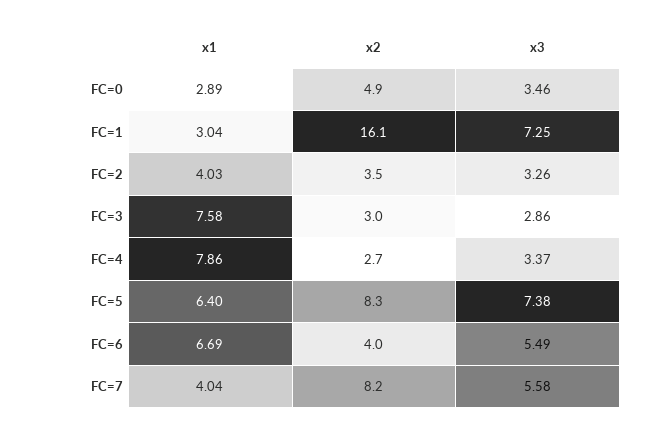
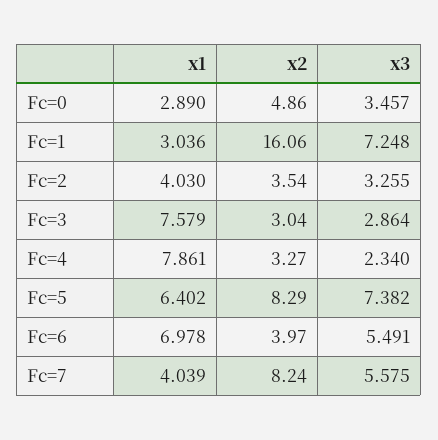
  {
    "x1": {
      "FC=0": 2.89,
      "FC=1": 3.036,
      "FC=2": 4.03,
      "FC=3": 7.579,
      "FC=4": 7.861,
      "FC=5": 6.402,
-     "FC=6": 6.69,
+     "FC=6": 6.978,
      "FC=7": 4.039
    },
    "x2": {
      "FC=0": 4.86,
      "FC=1": 16.06,
      "FC=2": 3.54,
      "FC=3": 3.04,
-     "FC=4": 2.7,
+     "FC=4": 3.27,
      "FC=5": 8.29,
      "FC=6": 3.97,
      "FC=7": 8.24
    },
    "x3": {
      "FC=0": 3.457,
      "FC=1": 7.248,
      "FC=2": 3.255,
      "FC=3": 2.864,
-     "FC=4": 3.37,
+     "FC=4": 2.34,
      "FC=5": 7.382,
      "FC=6": 5.491,
      "FC=7": 5.575
    }
  }

